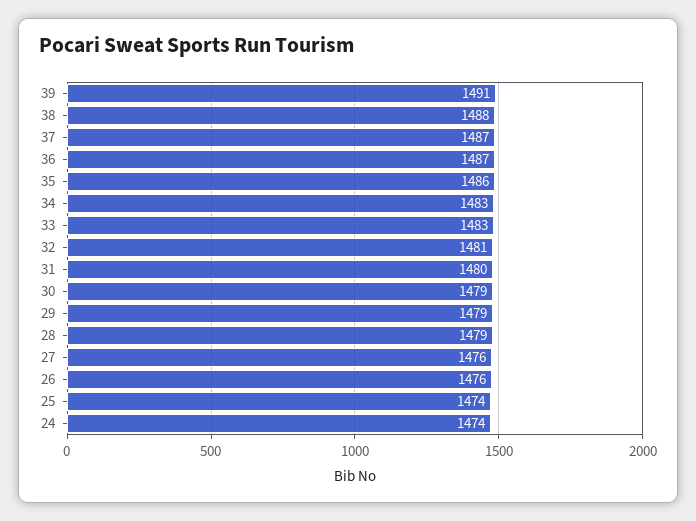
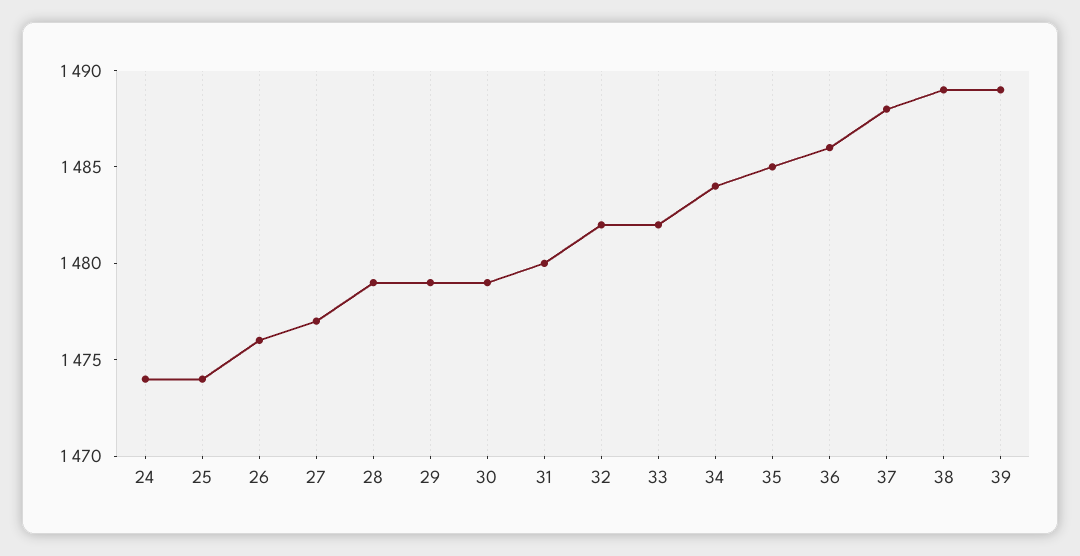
  {
-   "39": 1491,
+   "39": 1489,
-   "38": 1488,
+   "38": 1489,
-   "37": 1487,
+   "37": 1488,
-   "36": 1487,
+   "36": 1486,
-   "35": 1486,
+   "35": 1485,
-   "34": 1483,
+   "34": 1484,
-   "33": 1483,
+   "33": 1482,
-   "32": 1481,
+   "32": 1482,
    "31": 1480,
    "30": 1479,
    "29": 1479,
    "28": 1479,
-   "27": 1476,
+   "27": 1477,
    "26": 1476,
    "25": 1474,
    "24": 1474
  }

